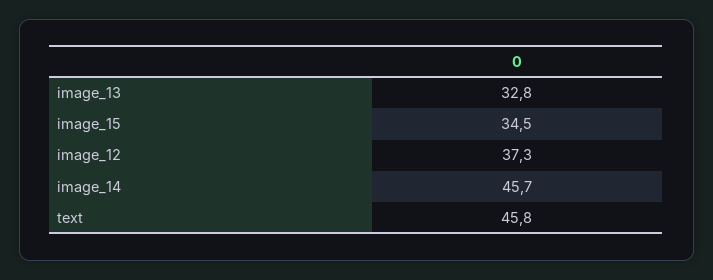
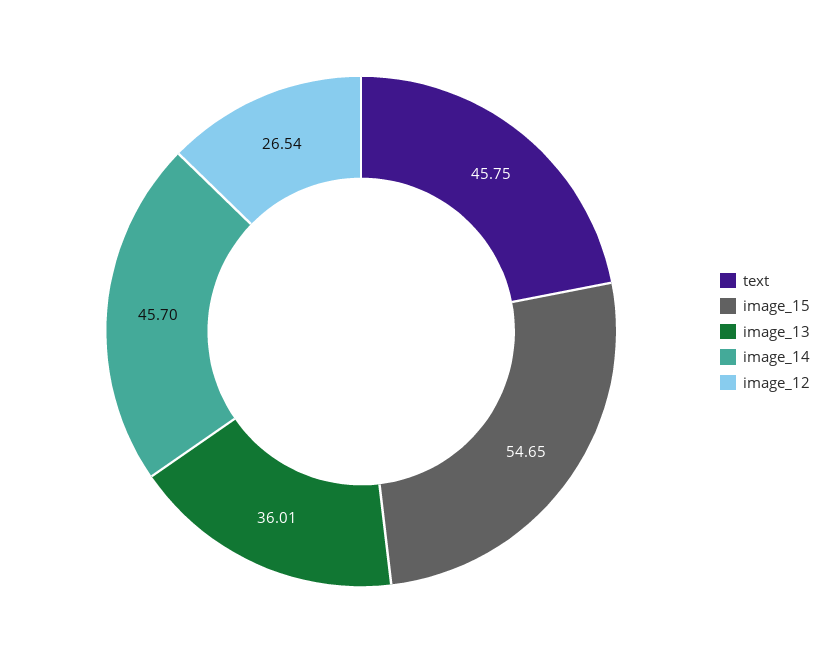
  {
-   "image_13": 32.8,
+   "image_13": 36.01,
-   "image_15": 34.5,
+   "image_15": 54.65,
-   "image_12": 37.3,
+   "image_12": 26.54,
    "image_14": 45.7,
    "text": 45.75
  }

